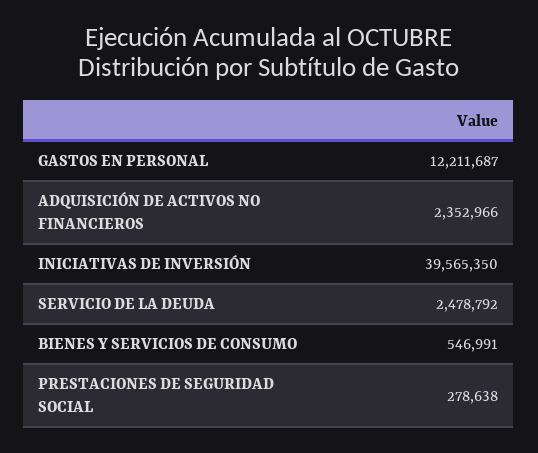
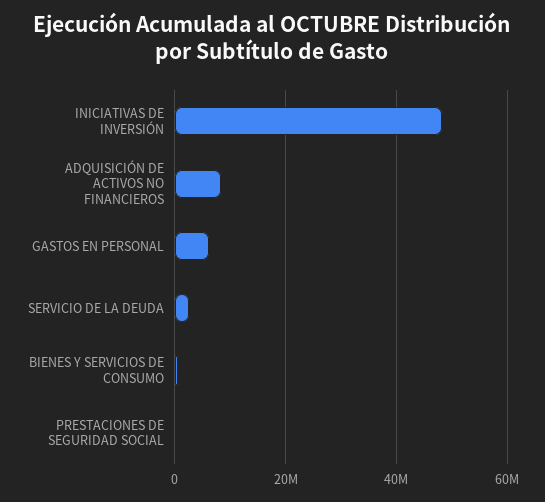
  {
-   "GASTOS EN PERSONAL": 12211687,
+   "GASTOS EN PERSONAL": 6000000,
-   "ADQUISICIÓN DE ACTIVOS NO FINANCIEROS": 2352966,
+   "ADQUISICIÓN DE ACTIVOS NO FINANCIEROS": 8000000,
-   "INICIATIVAS DE INVERSIÓN": 39565350,
+   "INICIATIVAS DE INVERSIÓN": 48000000,
    "SERVICIO DE LA DEUDA": 2478792,
    "BIENES Y SERVICIOS DE CONSUMO": 546991,
    "PRESTACIONES DE SEGURIDAD SOCIAL": 278638
  }

